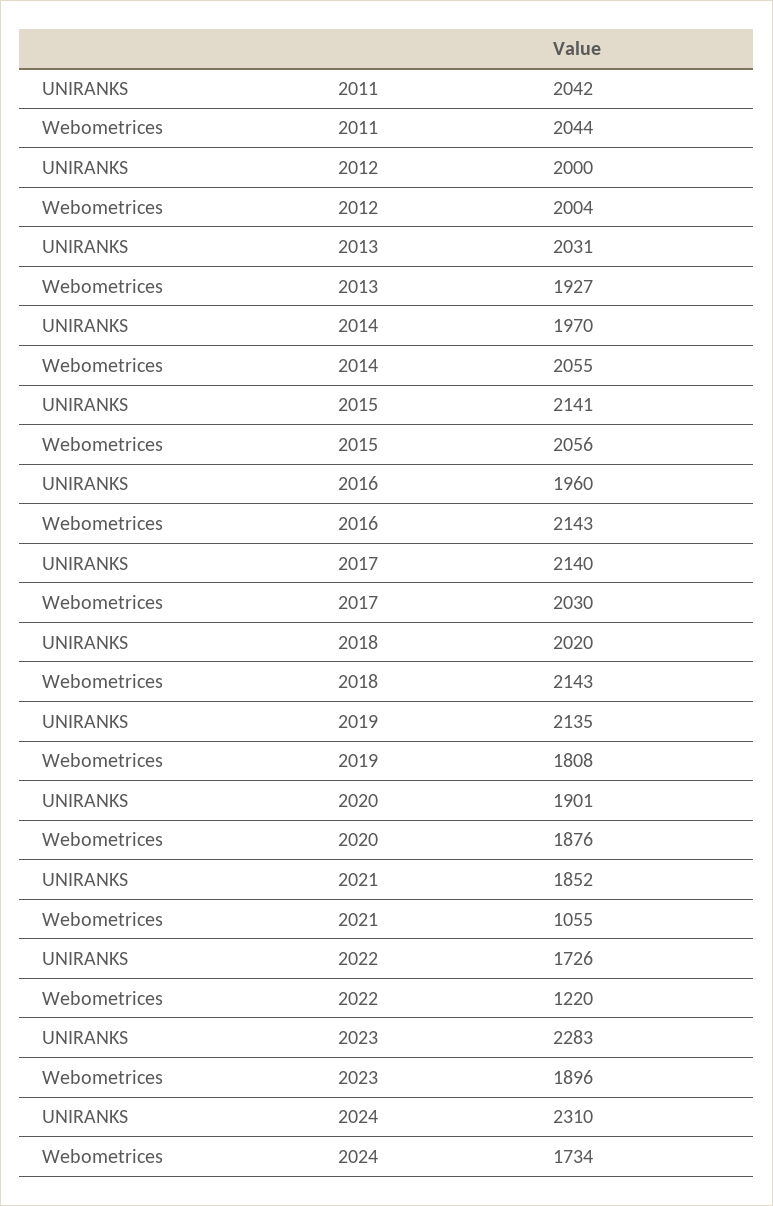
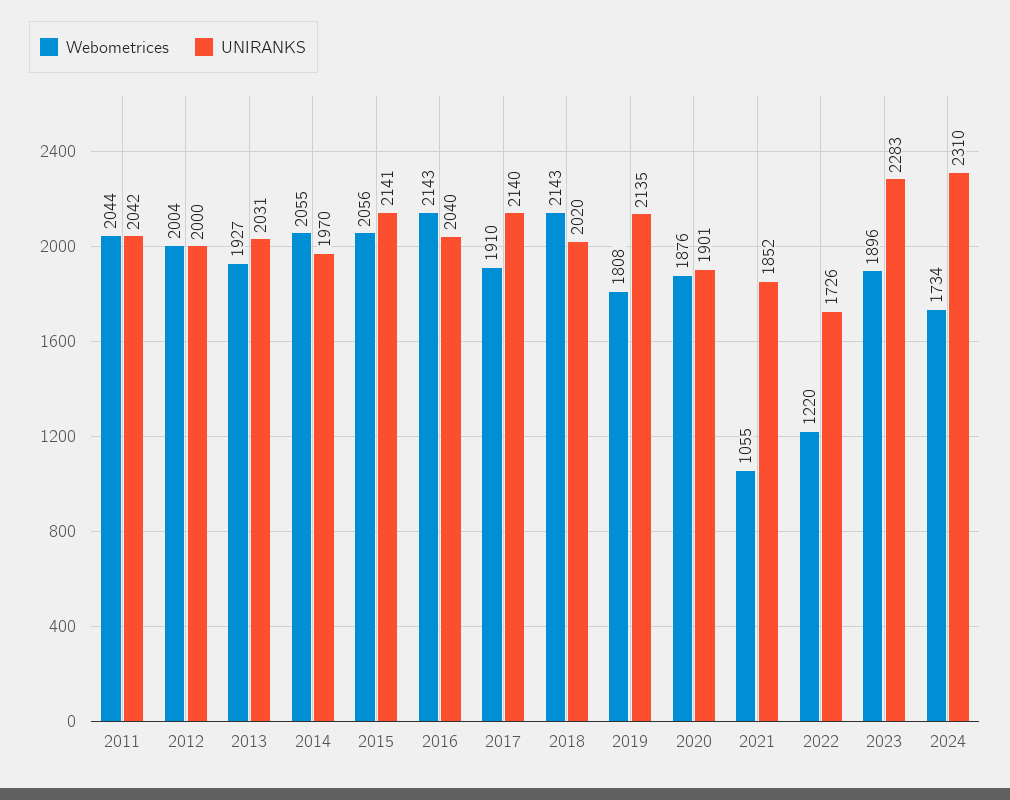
  {
    "UNIRANKS": {
      "2011": 2042,
      "2012": 2000,
      "2013": 2031,
      "2014": 1970,
      "2015": 2141,
-     "2016": 1960,
+     "2016": 2040,
      "2017": 2140,
      "2018": 2020,
      "2019": 2135,
      "2020": 1901,
      "2021": 1852,
      "2022": 1726,
      "2023": 2283,
      "2024": 2310
    },
    "Webometrices": {
      "2011": 2044,
      "2012": 2004,
      "2013": 1927,
      "2014": 2055,
      "2015": 2056,
      "2016": 2143,
-     "2017": 2030,
+     "2017": 1910,
      "2018": 2143,
      "2019": 1808,
      "2020": 1876,
      "2021": 1055,
      "2022": 1220,
      "2023": 1896,
      "2024": 1734
    }
  }

